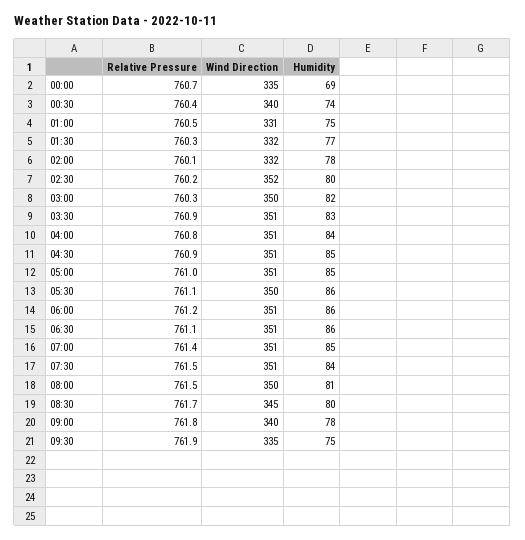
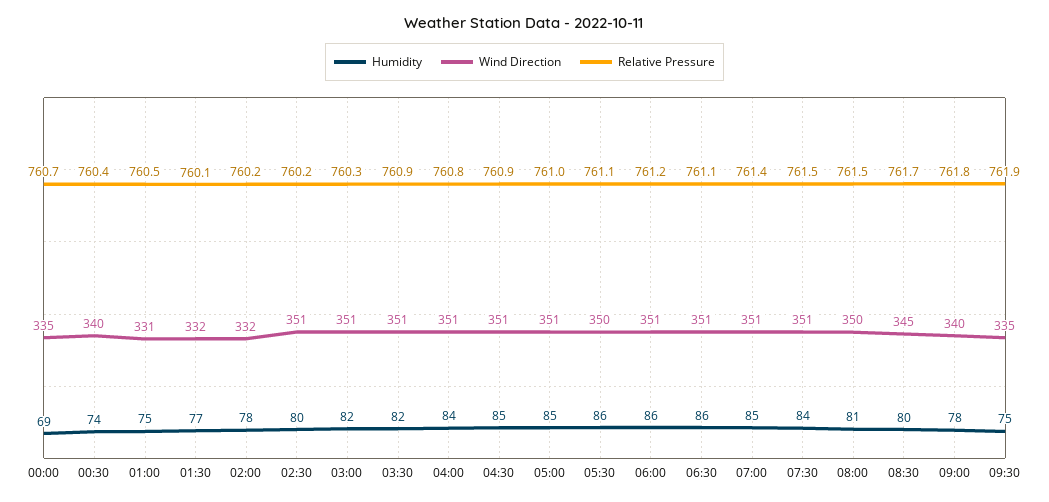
  {
    "Relative Pressure": {
      "00:00": 760.7,
      "00:30": 760.4,
      "01:00": 760.5,
-     "01:30": 760.3,
+     "01:30": 760.1,
-     "02:00": 760.1,
+     "02:00": 760.2,
      "02:30": 760.2,
      "03:00": 760.3,
      "03:30": 760.9,
      "04:00": 760.8,
      "04:30": 760.9,
      "05:00": 761,
      "05:30": 761.1,
      "06:00": 761.2,
      "06:30": 761.1,
      "07:00": 761.4,
      "07:30": 761.5,
      "08:00": 761.5,
      "08:30": 761.7,
      "09:00": 761.8,
      "09:30": 761.9
    },
    "Wind Direction": {
      "00:00": 335,
      "00:30": 340,
      "01:00": 331,
      "01:30": 332,
      "02:00": 332,
-     "02:30": 352,
+     "02:30": 351,
-     "03:00": 350,
+     "03:00": 351,
      "03:30": 351,
      "04:00": 351,
      "04:30": 351,
      "05:00": 351,
      "05:30": 350,
      "06:00": 351,
      "06:30": 351,
      "07:00": 351,
      "07:30": 351,
      "08:00": 350,
      "08:30": 345,
      "09:00": 340,
      "09:30": 335
    },
    "Humidity": {
      "00:00": 69,
      "00:30": 74,
      "01:00": 75,
      "01:30": 77,
      "02:00": 78,
      "02:30": 80,
      "03:00": 82,
-     "03:30": 83,
+     "03:30": 82,
      "04:00": 84,
      "04:30": 85,
      "05:00": 85,
      "05:30": 86,
      "06:00": 86,
      "06:30": 86,
      "07:00": 85,
      "07:30": 84,
      "08:00": 81,
      "08:30": 80,
      "09:00": 78,
      "09:30": 75
    }
  }

